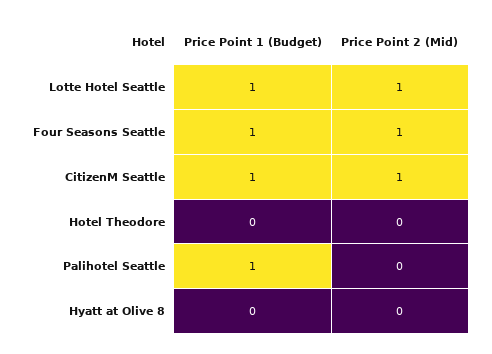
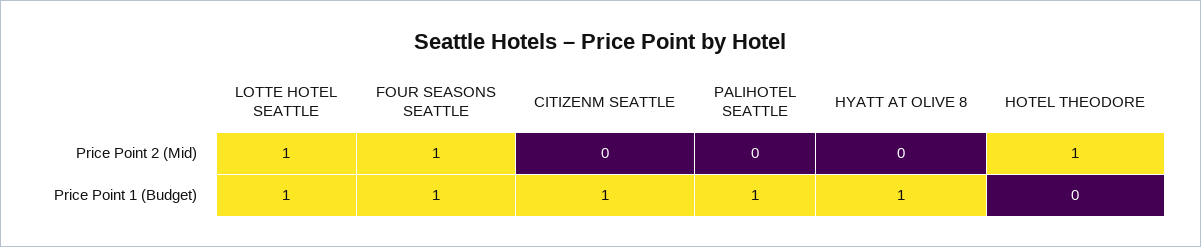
  {
    "Price Point 1 (Budget)": {
      "Lotte Hotel Seattle": 1,
      "Four Seasons Seattle": 1,
      "CitizenM Seattle": 1,
      "Hotel Theodore": 0,
      "Palihotel Seattle": 1,
-     "Hyatt at Olive 8": 0
+     "Hyatt at Olive 8": 1
    },
    "Price Point 2 (Mid)": {
      "Lotte Hotel Seattle": 1,
      "Four Seasons Seattle": 1,
-     "CitizenM Seattle": 1,
+     "CitizenM Seattle": 0,
-     "Hotel Theodore": 0,
+     "Hotel Theodore": 1,
      "Palihotel Seattle": 0,
      "Hyatt at Olive 8": 0
    }
  }

